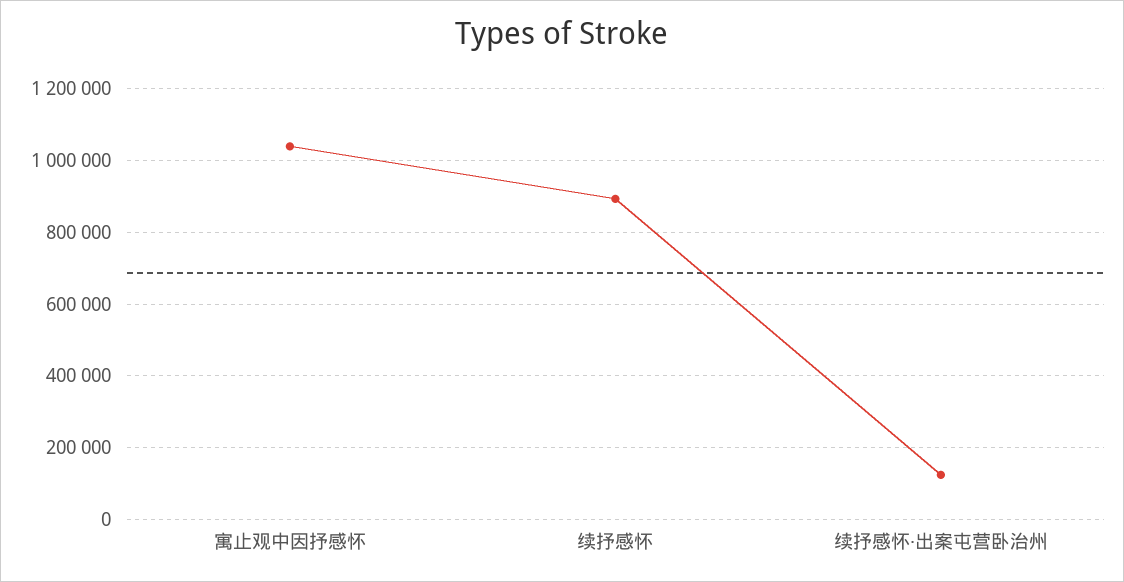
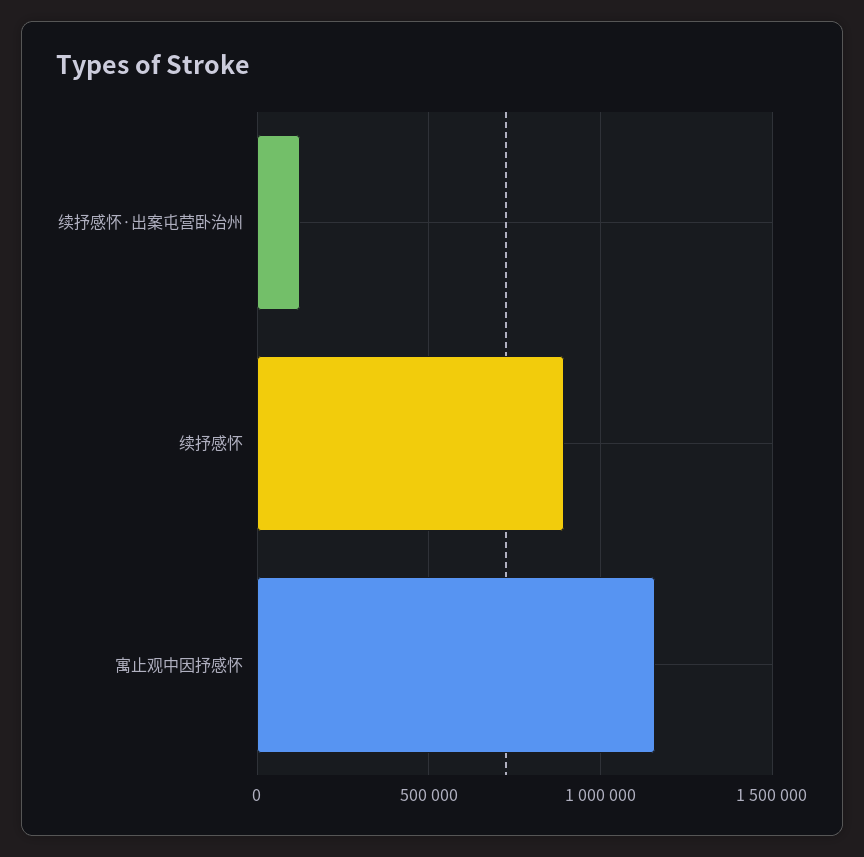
  {
-   "寓止观中因抒感怀": 1040000,
+   "寓止观中因抒感怀": 1150000,
    "续抒感怀": 900000,
    "续抒感怀·出案屯营卧治州": 120000
  }

